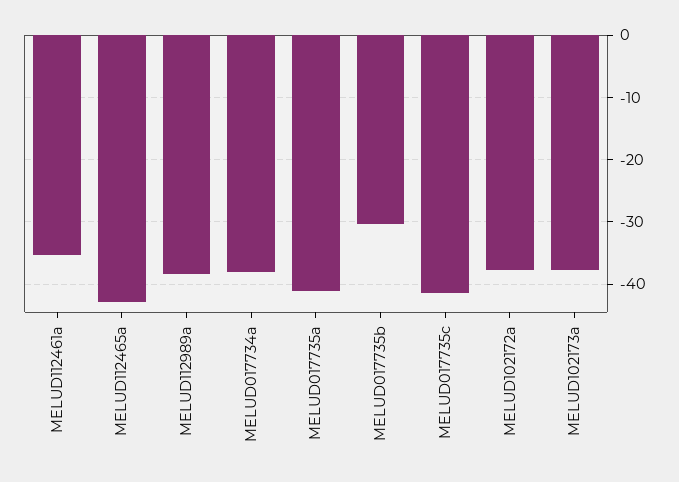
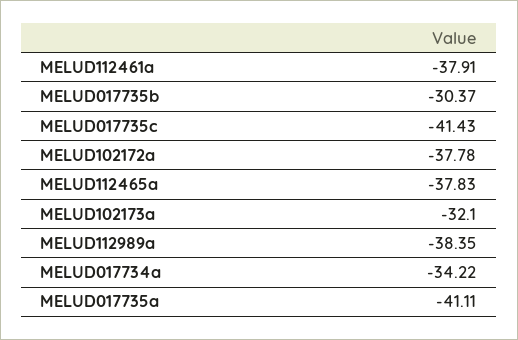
  {
-   "MELUD112461a": -35,
+   "MELUD112461a": -37.91,
-   "MELUD112465a": -43,
+   "MELUD112465a": -37.83,
    "MELUD112989a": -38.35,
-   "MELUD017734a": -38,
+   "MELUD017734a": -34.22,
    "MELUD017735a": -41.11,
    "MELUD017735b": -30.37,
    "MELUD017735c": -41.43,
    "MELUD102172a": -37.78,
-   "MELUD102173a": -38
+   "MELUD102173a": -32.1
  }

